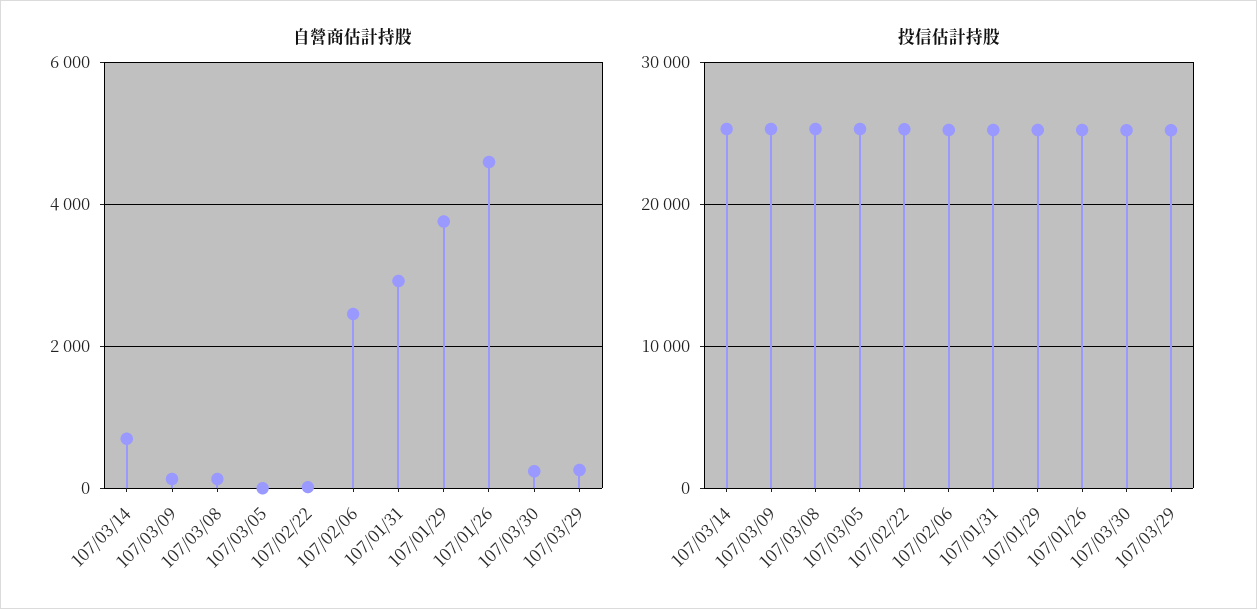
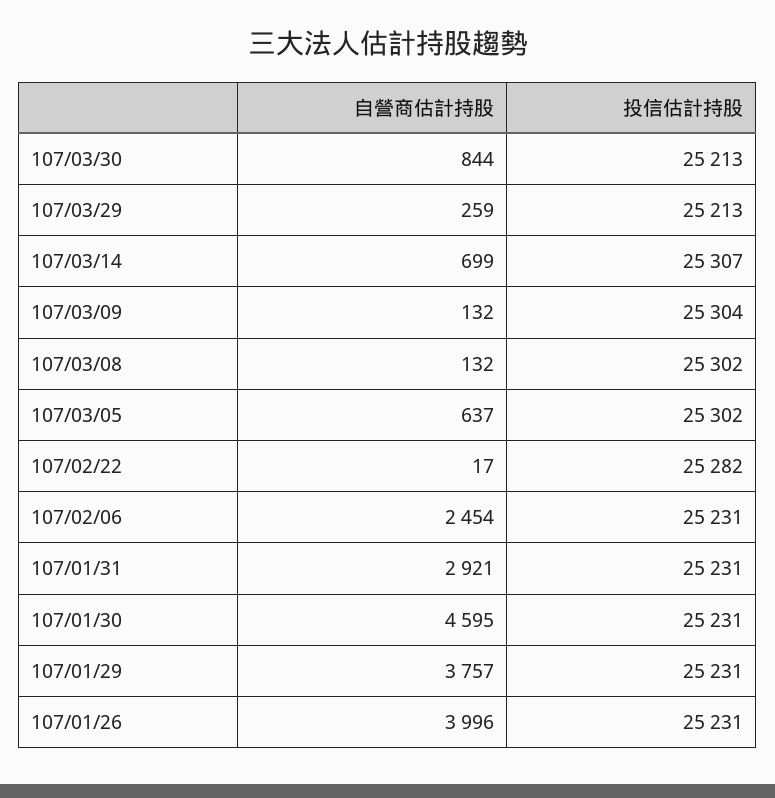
  {
    "自營商估計持股": {
      "107/03/14": 699,
      "107/03/09": 132,
      "107/03/08": 132,
-     "107/03/05": 0,
+     "107/03/05": 637,
      "107/02/22": 17,
      "107/02/06": 2454,
      "107/01/31": 2921,
      "107/01/29": 3757,
-     "107/01/26": 4600,
+     "107/01/26": 3996,
-     "107/03/30": 200,
+     "107/03/30": 844,
-     "107/03/29": 259
+     "107/03/29": 259,
+     "107/01/30": 4595
    },
    "投信估計持股": {
      "107/03/14": 25307,
      "107/03/09": 25304,
      "107/03/08": 25302,
      "107/03/05": 25302,
      "107/02/22": 25282,
      "107/02/06": 25231,
      "107/01/31": 25231,
      "107/01/29": 25231,
      "107/01/26": 25231,
      "107/03/30": 25213,
-     "107/03/29": 25213
+     "107/03/29": 25213,
+     "107/01/30": 25231
    }
  }

